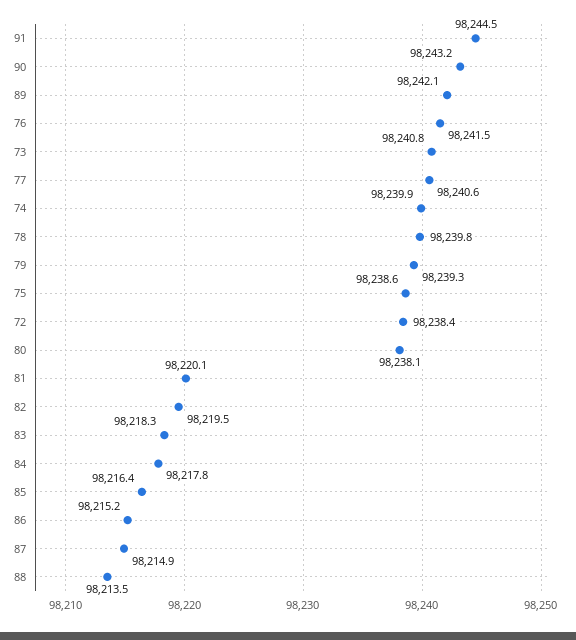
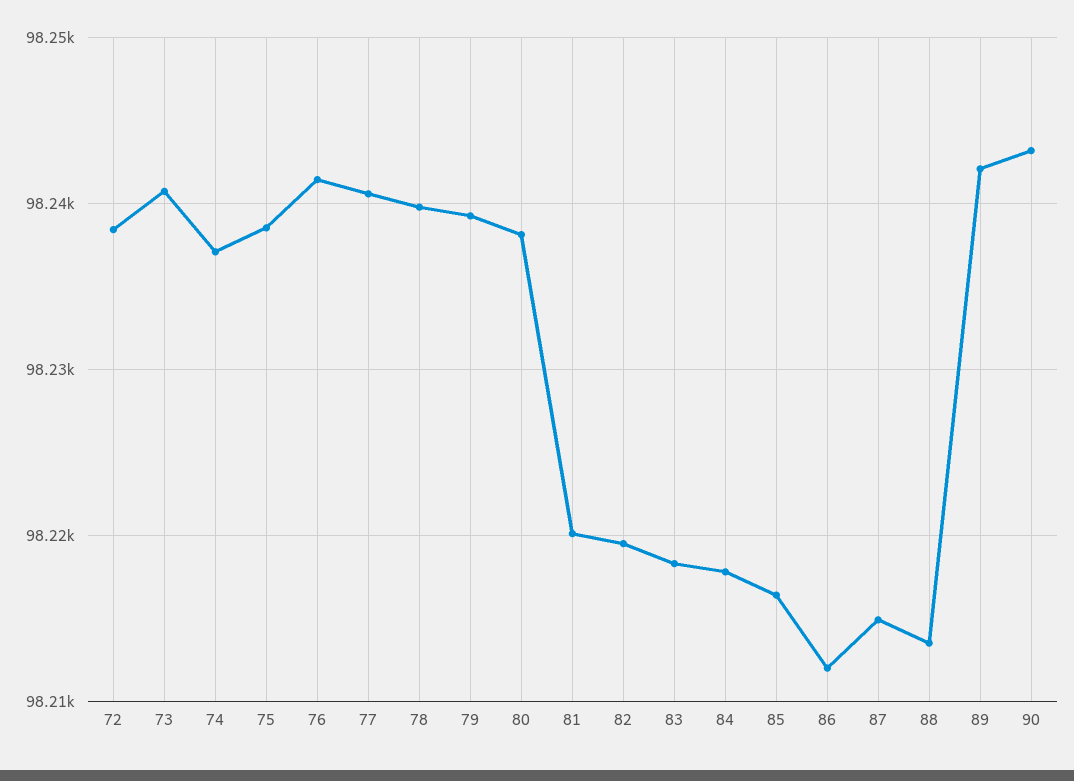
  {
-   "91": 98244.5,
    "90": 98243.2,
    "89": 98242.1,
    "76": 98241.5,
    "73": 98240.8,
    "77": 98240.6,
-   "74": 98239.9,
+   "74": 98237,
    "78": 98239.8,
    "79": 98239.3,
    "75": 98238.6,
    "72": 98238.4,
    "80": 98238.1,
    "81": 98220.1,
    "82": 98219.5,
    "83": 98218.3,
    "84": 98217.8,
    "85": 98216.4,
-   "86": 98215.2,
+   "86": 98212,
    "87": 98214.9,
    "88": 98213.5
  }

